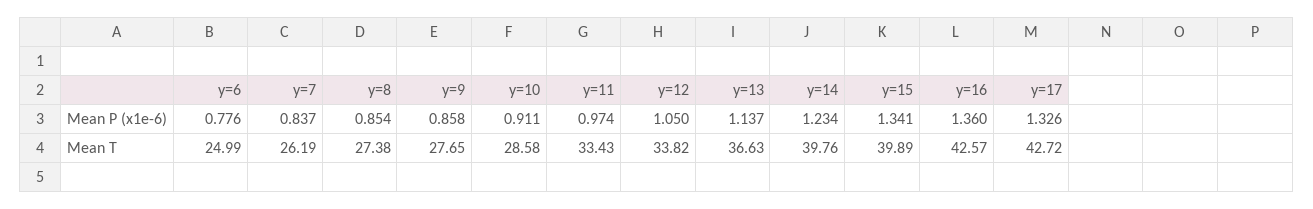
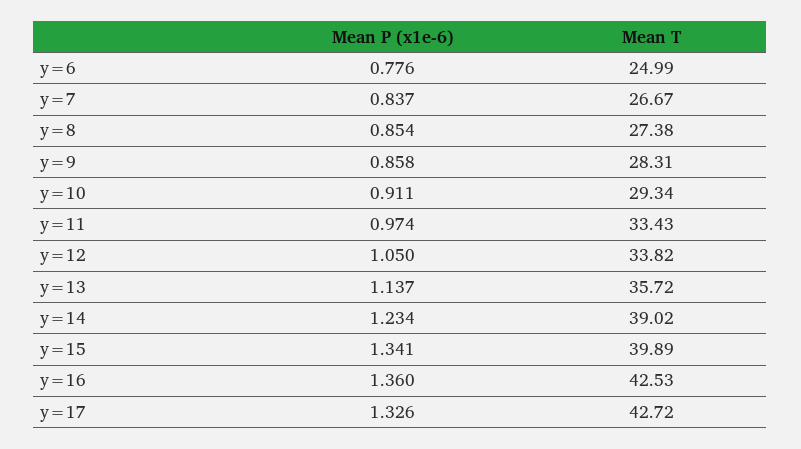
  {
    "y=6": {
      "Mean P (x1e-6)": 0.776,
      "Mean T": 24.99
    },
    "y=7": {
      "Mean P (x1e-6)": 0.837,
-     "Mean T": 26.19
+     "Mean T": 26.67
    },
    "y=8": {
      "Mean P (x1e-6)": 0.854,
      "Mean T": 27.38
    },
    "y=9": {
      "Mean P (x1e-6)": 0.858,
-     "Mean T": 27.65
+     "Mean T": 28.31
    },
    "y=10": {
      "Mean P (x1e-6)": 0.911,
-     "Mean T": 28.58
+     "Mean T": 29.34
    },
    "y=11": {
      "Mean P (x1e-6)": 0.974,
      "Mean T": 33.43
    },
    "y=12": {
      "Mean P (x1e-6)": 1.05,
      "Mean T": 33.82
    },
    "y=13": {
      "Mean P (x1e-6)": 1.137,
-     "Mean T": 36.63
+     "Mean T": 35.72
    },
    "y=14": {
      "Mean P (x1e-6)": 1.234,
-     "Mean T": 39.76
+     "Mean T": 39.02
    },
    "y=15": {
      "Mean P (x1e-6)": 1.341,
      "Mean T": 39.89
    },
    "y=16": {
      "Mean P (x1e-6)": 1.36,
-     "Mean T": 42.57
+     "Mean T": 42.53
    },
    "y=17": {
      "Mean P (x1e-6)": 1.326,
      "Mean T": 42.72
    }
  }

